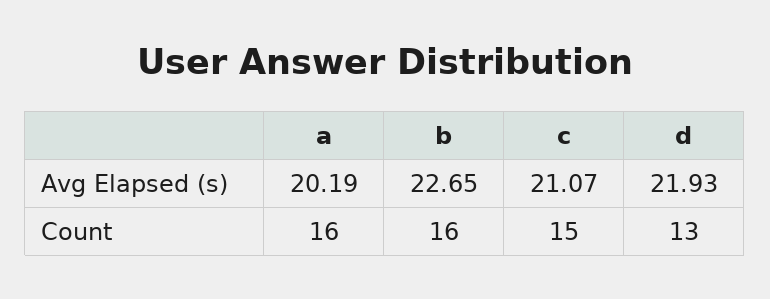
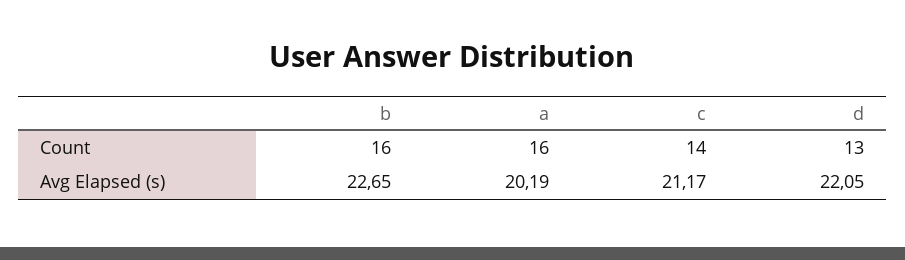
  {
    "a": {
      "Avg Elapsed (s)": 20.19,
      "Count": 16
    },
    "b": {
      "Avg Elapsed (s)": 22.65,
      "Count": 16
    },
    "c": {
-     "Avg Elapsed (s)": 21.07,
+     "Avg Elapsed (s)": 21.17,
-     "Count": 15
+     "Count": 14
    },
    "d": {
-     "Avg Elapsed (s)": 21.93,
+     "Avg Elapsed (s)": 22.05,
      "Count": 13
    }
  }

